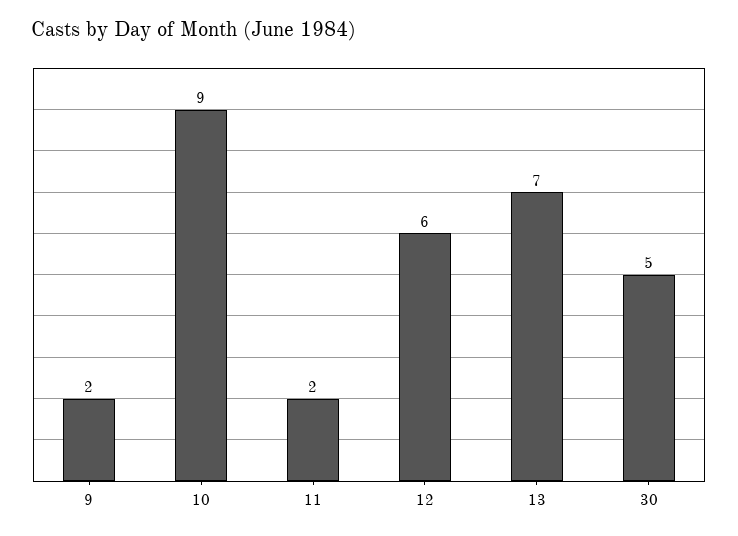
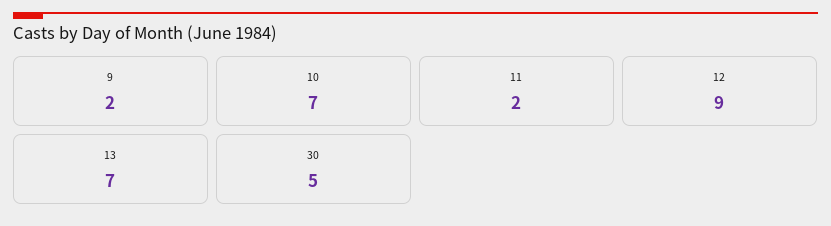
  {
    "9": 2,
-   "10": 9,
+   "10": 7,
    "11": 2,
-   "12": 6,
+   "12": 9,
    "13": 7,
    "30": 5
  }

